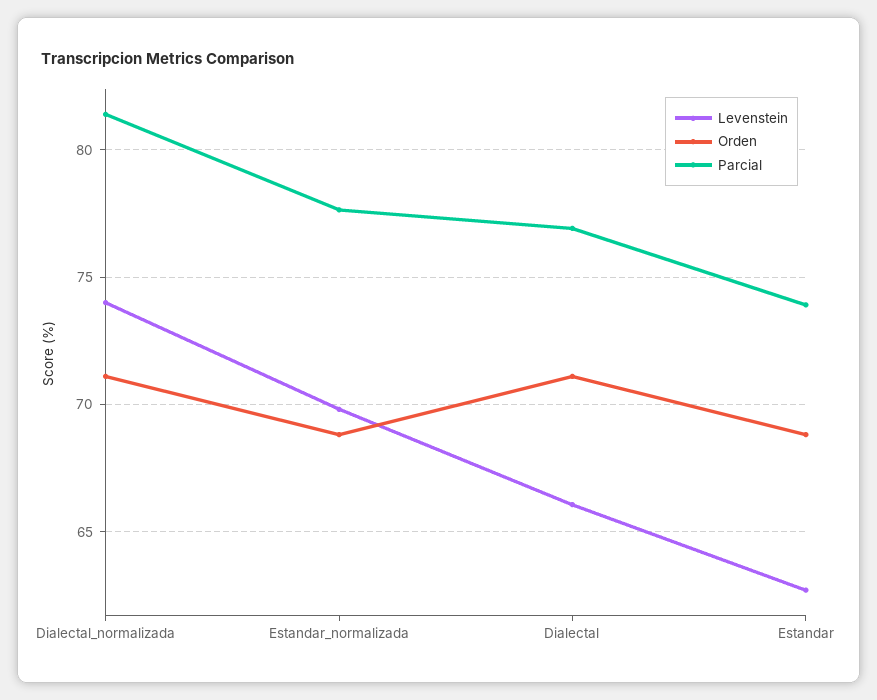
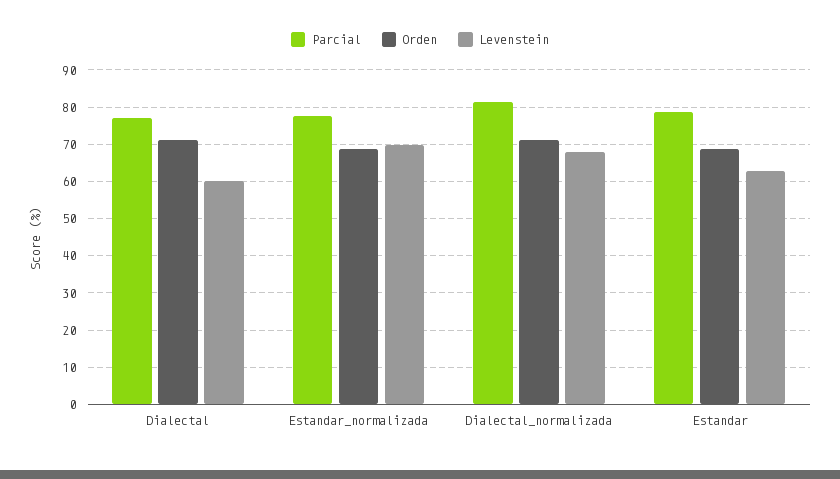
  {
    "Levenstein": {
-     "Dialectal_normalizada": 74,
+     "Dialectal_normalizada": 68,
      "Estandar_normalizada": 70,
-     "Dialectal": 66,
+     "Dialectal": 60,
      "Estandar": 62.5
    },
    "Orden": {
      "Dialectal_normalizada": 71,
      "Estandar_normalizada": 69,
      "Dialectal": 71,
      "Estandar": 69
    },
    "Parcial": {
      "Dialectal_normalizada": 81.5,
      "Estandar_normalizada": 77.5,
      "Dialectal": 77,
-     "Estandar": 74
+     "Estandar": 78
    }
  }

